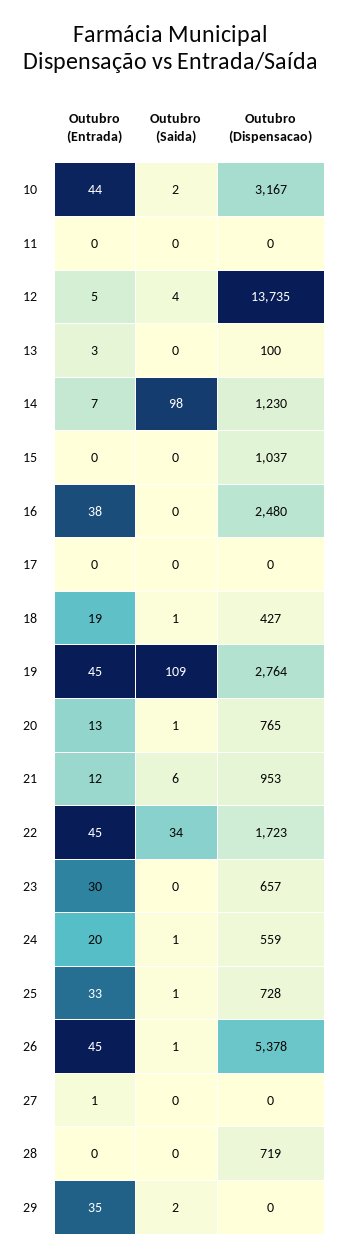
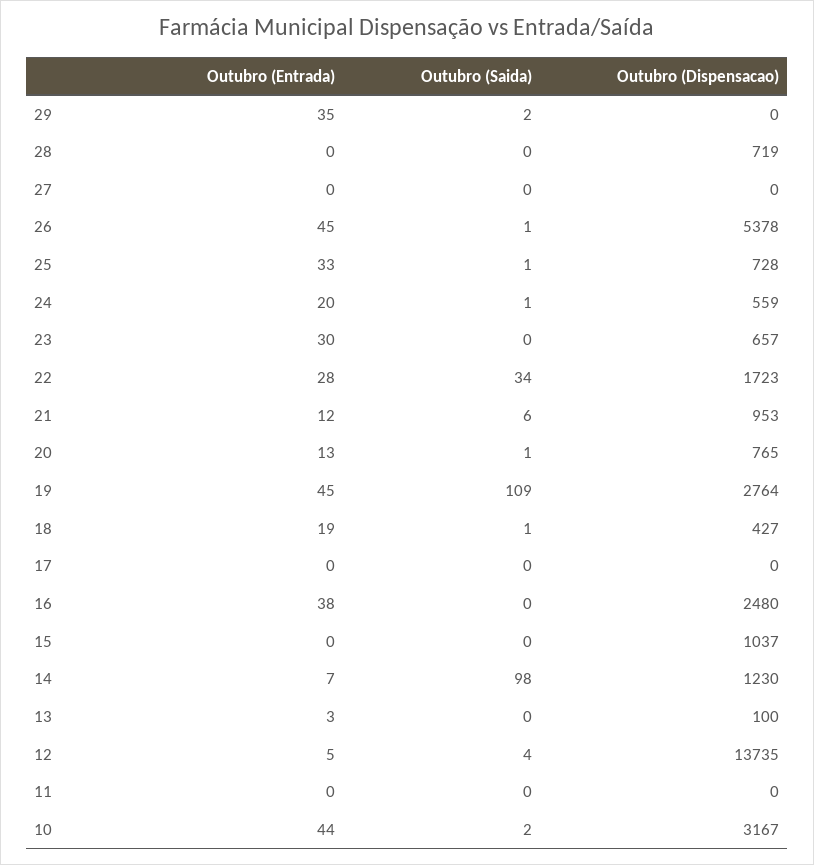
  {
    "Outubro (Entrada)": {
      "10": 44,
      "11": 0,
      "12": 5,
      "13": 3,
      "14": 7,
      "15": 0,
      "16": 38,
      "17": 0,
      "18": 19,
      "19": 45,
      "20": 13,
      "21": 12,
-     "22": 45,
+     "22": 28,
      "23": 30,
      "24": 20,
      "25": 33,
      "26": 45,
-     "27": 1,
+     "27": 0,
      "28": 0,
      "29": 35
    },
    "Outubro (Saida)": {
      "10": 2,
      "11": 0,
      "12": 4,
      "13": 0,
      "14": 98,
      "15": 0,
      "16": 0,
      "17": 0,
      "18": 1,
      "19": 109,
      "20": 1,
      "21": 6,
      "22": 34,
      "23": 0,
      "24": 1,
      "25": 1,
      "26": 1,
      "27": 0,
      "28": 0,
      "29": 2
    },
    "Outubro (Dispensacao)": {
      "10": 3167,
      "11": 0,
      "12": 13735,
      "13": 100,
      "14": 1230,
      "15": 1037,
      "16": 2480,
      "17": 0,
      "18": 427,
      "19": 2764,
      "20": 765,
      "21": 953,
      "22": 1723,
      "23": 657,
      "24": 559,
      "25": 728,
      "26": 5378,
      "27": 0,
      "28": 719,
      "29": 0
    }
  }

